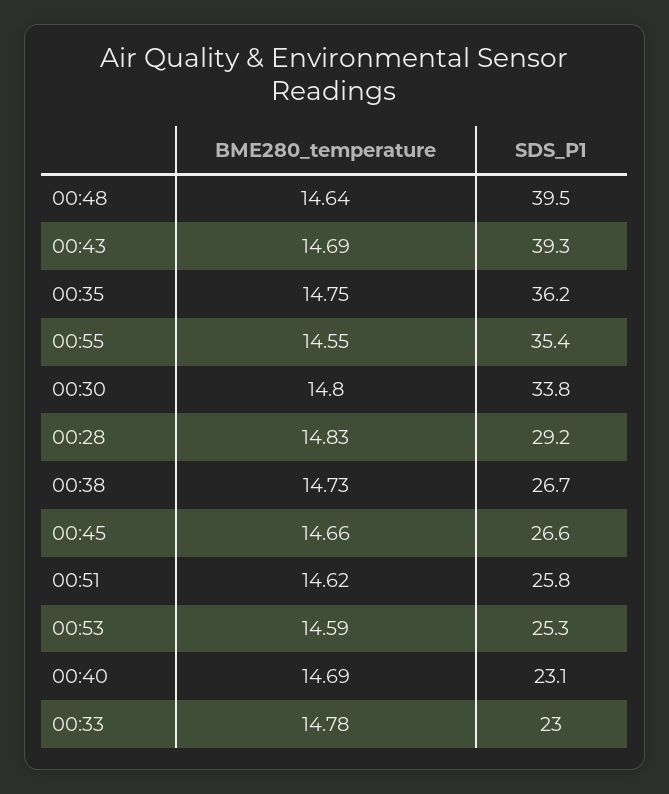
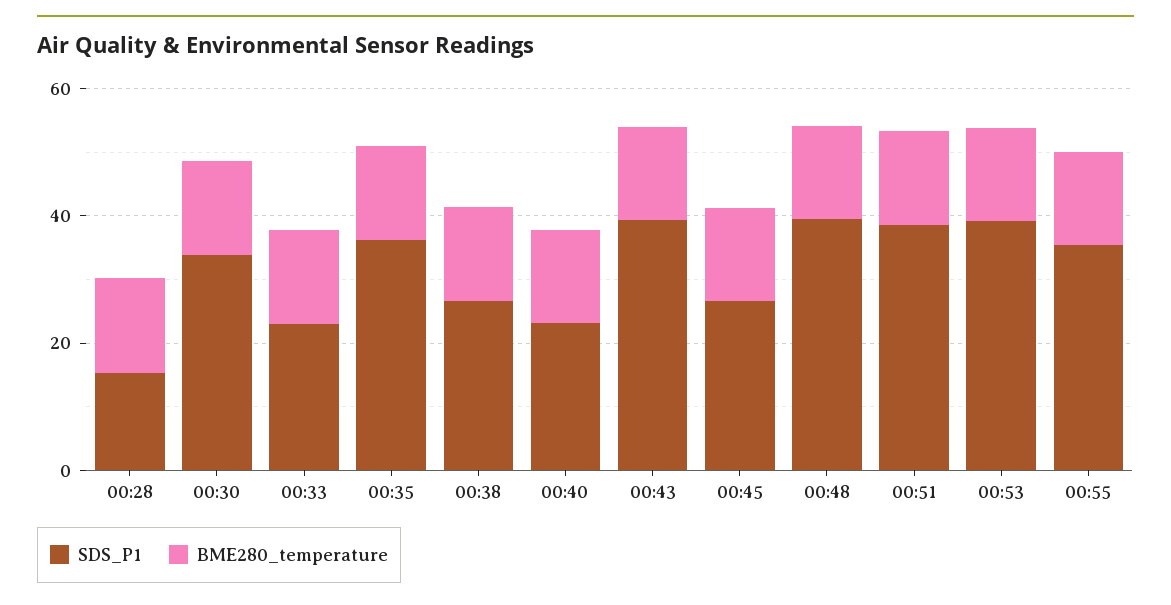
  {
    "BME280_temperature": {
      "00:48": 14.64,
      "00:43": 14.69,
      "00:35": 14.75,
      "00:55": 14.55,
      "00:30": 14.8,
      "00:28": 14.83,
      "00:38": 14.73,
      "00:45": 14.66,
      "00:51": 14.62,
      "00:53": 14.59,
      "00:40": 14.69,
      "00:33": 14.78
    },
    "SDS_P1": {
      "00:48": 39.5,
      "00:43": 39.3,
      "00:35": 36.2,
      "00:55": 35.4,
      "00:30": 33.8,
-     "00:28": 29.2,
+     "00:28": 15,
      "00:38": 26.7,
      "00:45": 26.6,
-     "00:51": 25.8,
+     "00:51": 40,
-     "00:53": 25.3,
+     "00:53": 40,
      "00:40": 23.1,
      "00:33": 23
    }
  }

